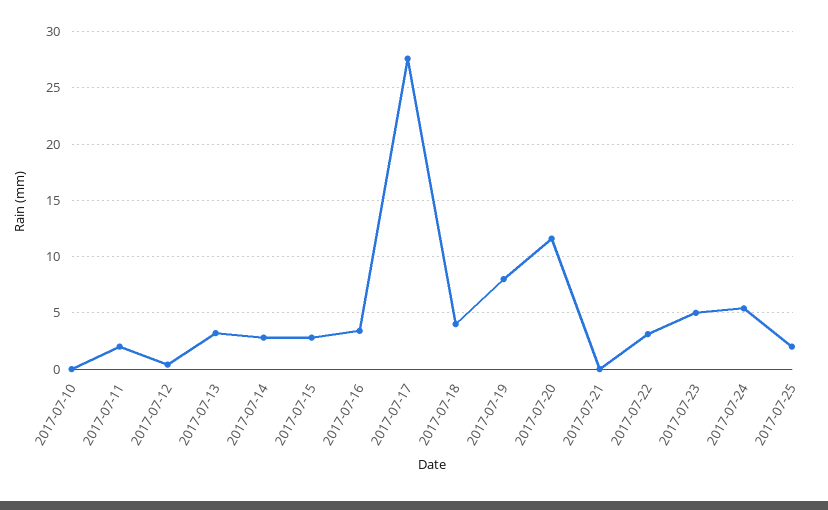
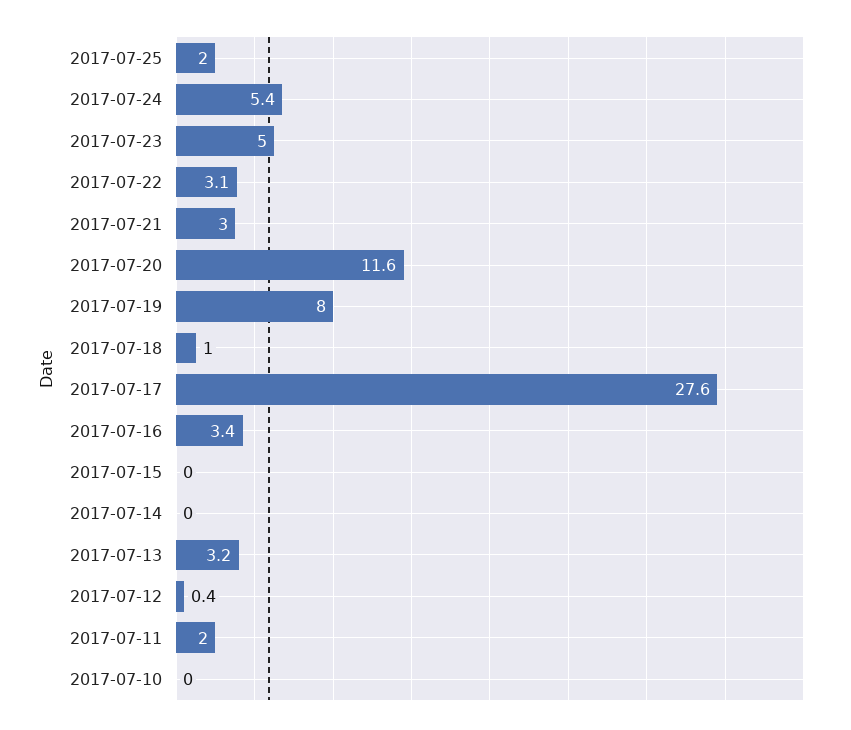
  {
    "2017-07-10": 0,
    "2017-07-11": 2,
    "2017-07-12": 0.4,
    "2017-07-13": 3.2,
-   "2017-07-14": 3,
+   "2017-07-14": 0,
-   "2017-07-15": 3,
+   "2017-07-15": 0,
    "2017-07-16": 3.4,
    "2017-07-17": 27.6,
-   "2017-07-18": 4,
+   "2017-07-18": 1,
    "2017-07-19": 8,
    "2017-07-20": 11.6,
-   "2017-07-21": 0,
+   "2017-07-21": 3,
    "2017-07-22": 3.1,
    "2017-07-23": 5,
    "2017-07-24": 5.4,
    "2017-07-25": 2
  }

